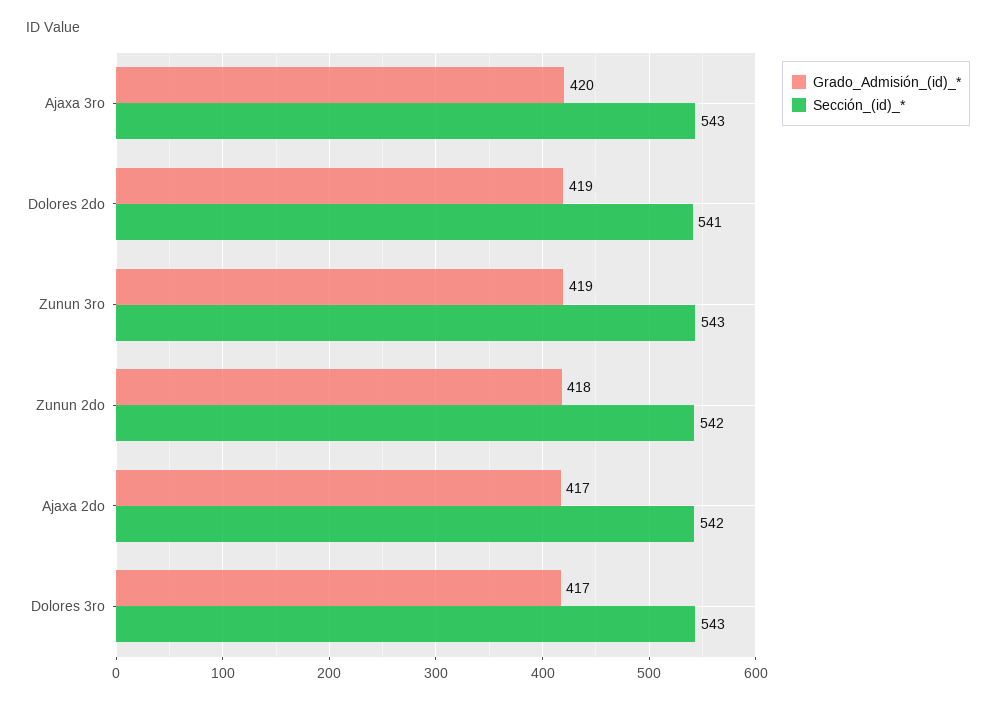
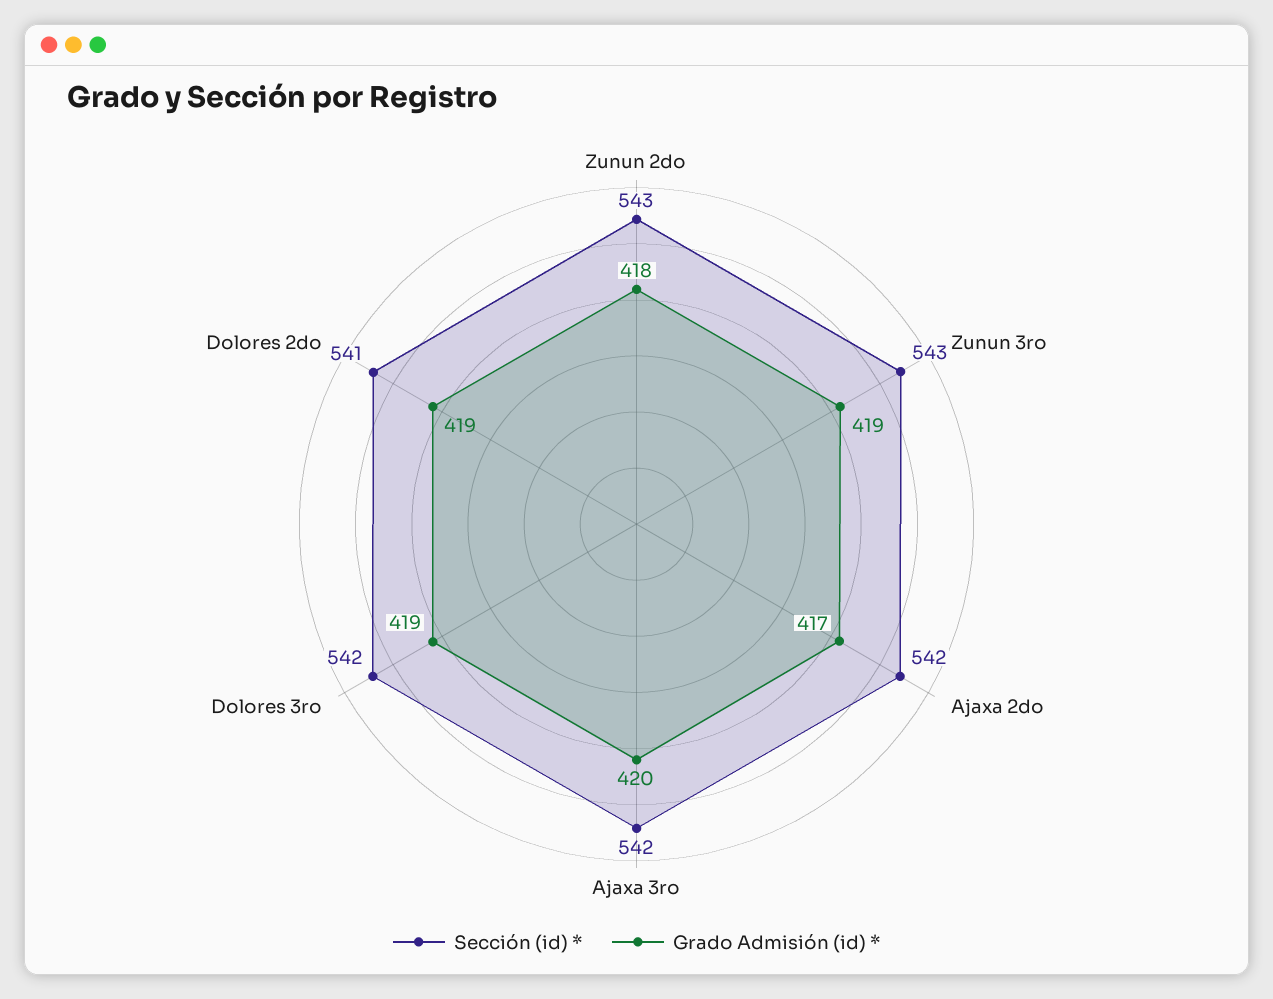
  {
    "Grado_Admisión_(id)_*": {
      "Ajaxa 3ro": 420,
      "Dolores 2do": 419,
      "Zunun 3ro": 419,
      "Zunun 2do": 418,
      "Ajaxa 2do": 417,
-     "Dolores 3ro": 417
+     "Dolores 3ro": 419
    },
    "Sección_(id)_*": {
-     "Ajaxa 3ro": 543,
+     "Ajaxa 3ro": 542,
      "Dolores 2do": 541,
      "Zunun 3ro": 543,
-     "Zunun 2do": 542,
+     "Zunun 2do": 543,
      "Ajaxa 2do": 542,
-     "Dolores 3ro": 543
+     "Dolores 3ro": 542
    }
  }

